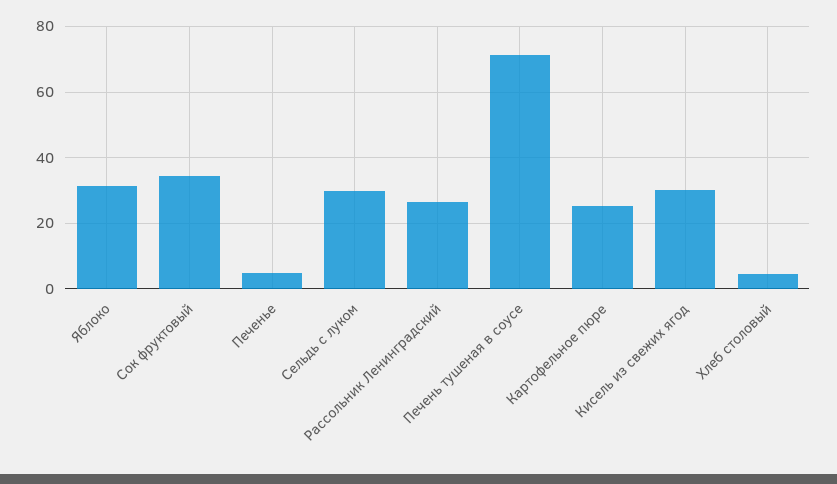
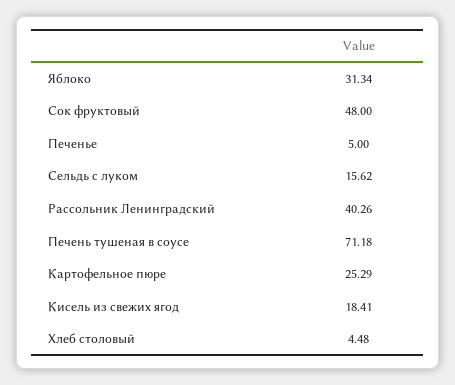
  {
    "Яблоко": 31.34,
-   "Сок фруктовый": 34,
+   "Сок фруктовый": 48,
    "Печенье": 5,
-   "Сельдь с луком": 30,
+   "Сельдь с луком": 15.62,
-   "Рассольник Ленинградский": 26,
+   "Рассольник Ленинградский": 40.26,
    "Печень тушеная в соусе": 71.18,
    "Картофельное пюре": 25.29,
-   "Кисель из свежих ягод": 30,
+   "Кисель из свежих ягод": 18.41,
    "Хлеб столовый": 4.48
  }

